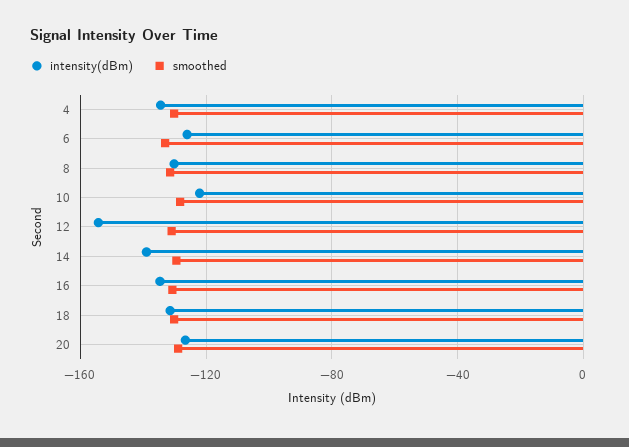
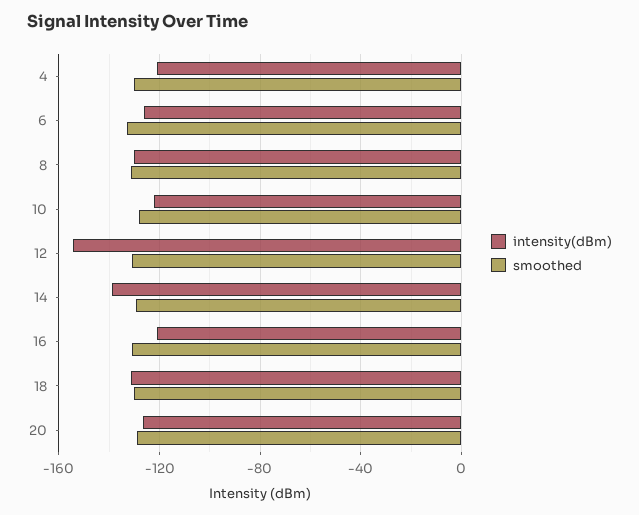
  {
    "intensity(dBm)": {
-     "4": -135,
+     "4": -120,
      "6": -125,
      "8": -130,
      "10": -120,
      "12": -155,
      "14": -140,
-     "16": -135,
+     "16": -120,
      "18": -130,
      "20": -125
    },
    "smoothed": {
      "4": -130,
      "6": -135,
      "8": -130,
      "10": -130,
      "12": -130,
      "14": -130,
      "16": -130,
      "18": -130,
      "20": -130
    }
  }

